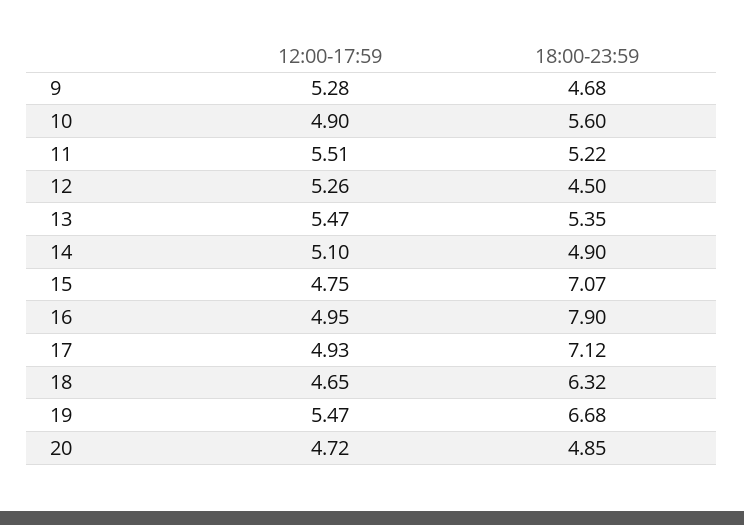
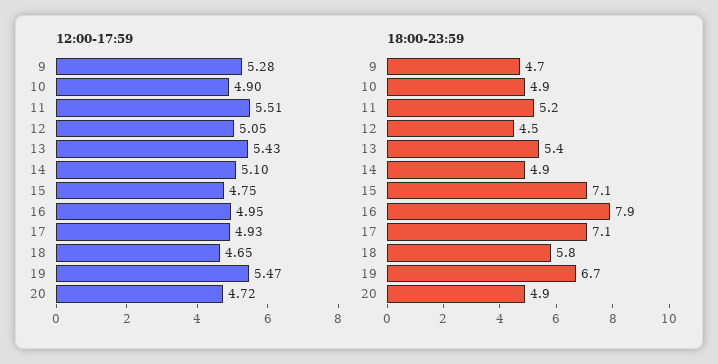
  {
    "12:00-17:59": {
      "9": 5.28,
      "10": 4.9,
      "11": 5.51,
-     "12": 5.26,
+     "12": 5.05,
-     "13": 5.47,
+     "13": 5.43,
      "14": 5.1,
      "15": 4.75,
      "16": 4.95,
      "17": 4.93,
      "18": 4.65,
      "19": 5.47,
      "20": 4.72
    },
    "18:00-23:59": {
      "9": 4.68,
-     "10": 5.6,
+     "10": 4.9,
      "11": 5.22,
      "12": 4.5,
      "13": 5.35,
      "14": 4.9,
      "15": 7.07,
      "16": 7.9,
      "17": 7.12,
-     "18": 6.32,
+     "18": 5.8,
      "19": 6.68,
      "20": 4.85
    }
  }

